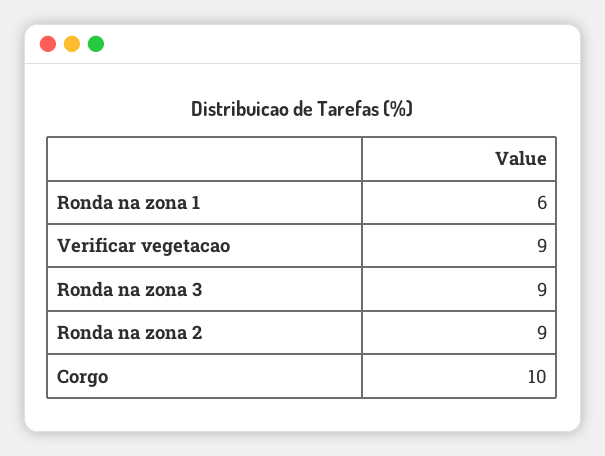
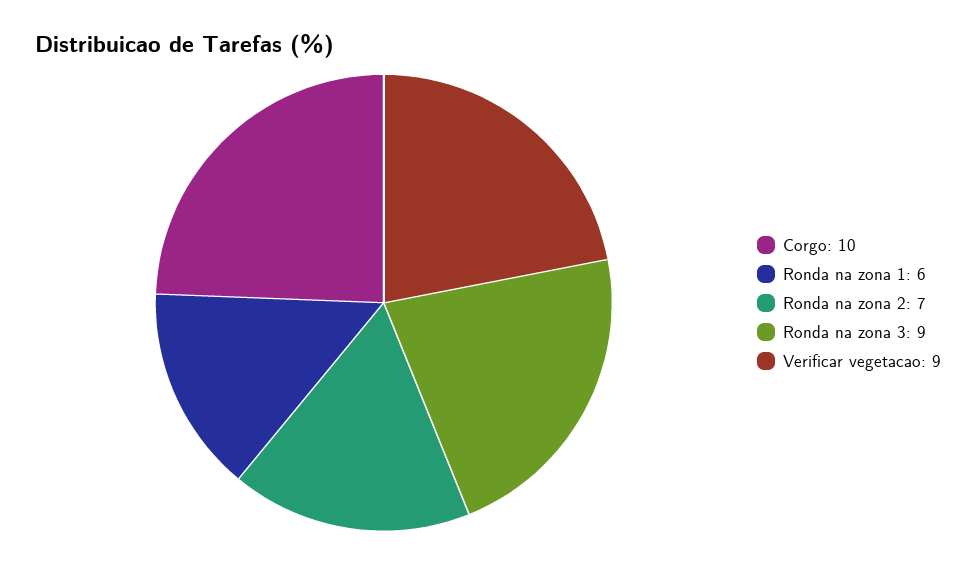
  {
    "Ronda na zona 1": 6,
    "Verificar vegetacao": 9,
    "Ronda na zona 3": 9,
-   "Ronda na zona 2": 9,
+   "Ronda na zona 2": 7,
    "Corgo": 10
  }

